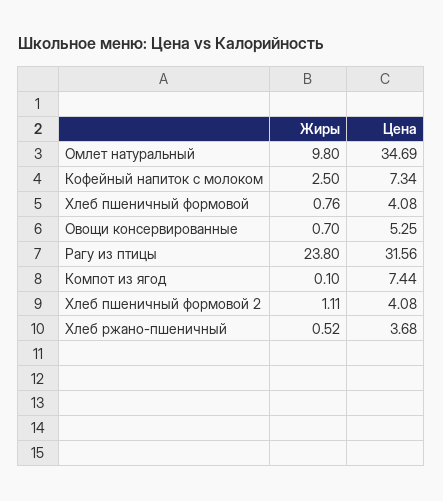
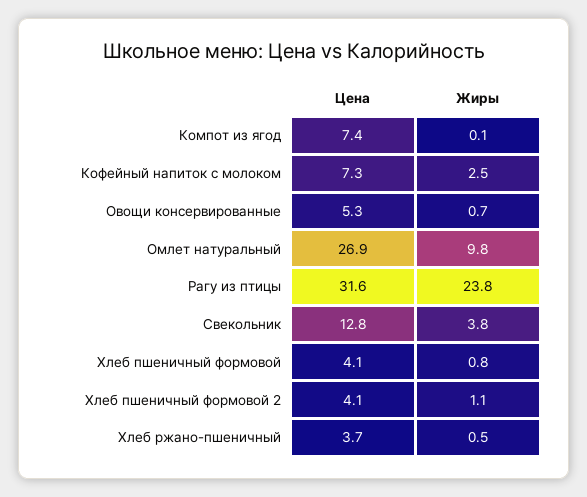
  {
    "Жиры": {
      "Омлет натуральный": 9.8,
      "Кофейный напиток с молоком": 2.5,
      "Хлеб пшеничный формовой": 0.76,
      "Овощи консервированные": 0.7,
      "Рагу из птицы": 23.8,
      "Компот из ягод": 0.1,
      "Хлеб пшеничный формовой 2": 1.11,
-     "Хлеб ржано-пшеничный": 0.52
+     "Хлеб ржано-пшеничный": 0.52,
+     "Свекольник": 3.8
    },
    "Цена": {
-     "Омлет натуральный": 34.69,
+     "Омлет натуральный": 26.9,
      "Кофейный напиток с молоком": 7.34,
      "Хлеб пшеничный формовой": 4.08,
      "Овощи консервированные": 5.25,
      "Рагу из птицы": 31.56,
      "Компот из ягод": 7.44,
      "Хлеб пшеничный формовой 2": 4.08,
-     "Хлеб ржано-пшеничный": 3.68
+     "Хлеб ржано-пшеничный": 3.68,
+     "Свекольник": 12.8
    }
  }

